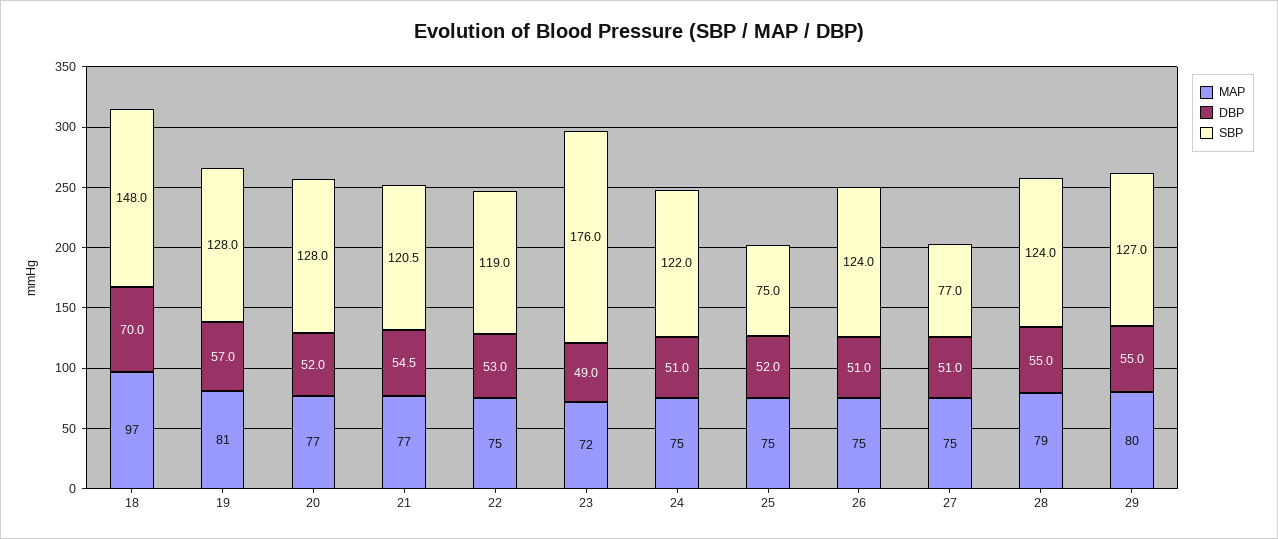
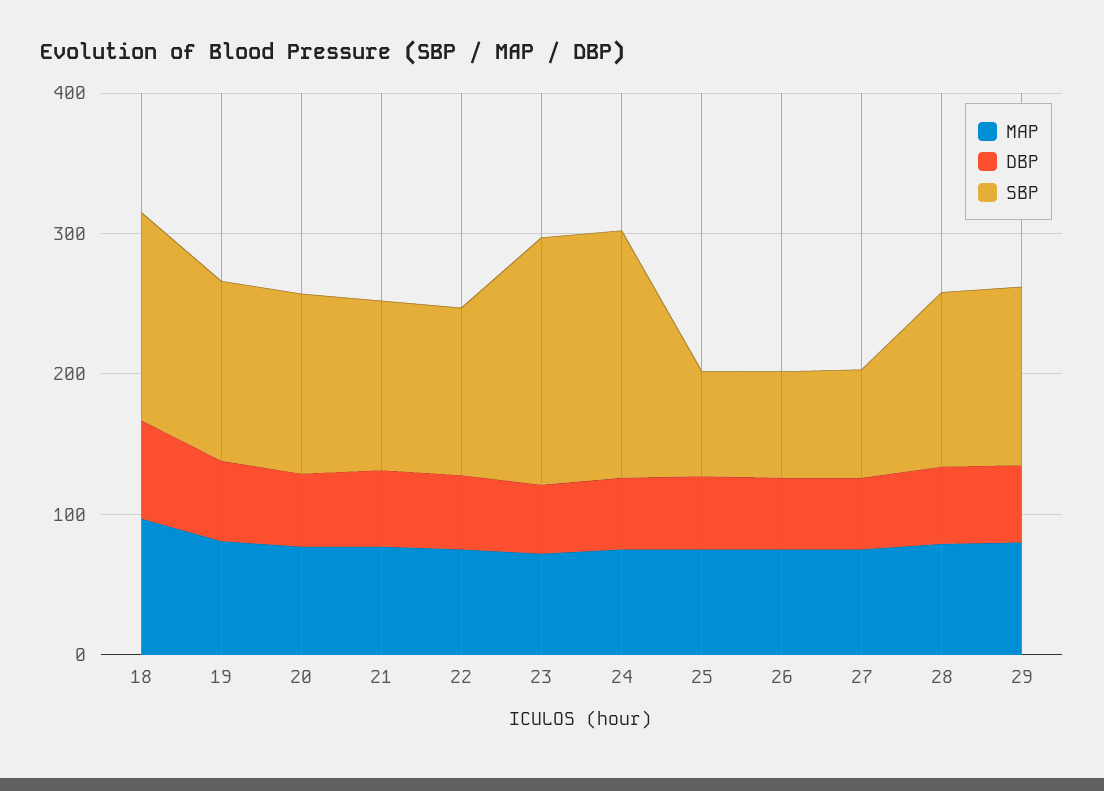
  {
    "MAP": {
      "18": 97,
      "19": 81,
      "20": 77,
      "21": 77,
      "22": 75,
      "23": 72,
      "24": 75,
      "25": 75,
      "26": 75,
      "27": 75,
      "28": 79,
      "29": 80
    },
    "DBP": {
      "18": 70,
      "19": 57,
      "20": 52,
      "21": 54.5,
      "22": 53,
      "23": 49,
      "24": 51,
      "25": 52,
      "26": 51,
      "27": 51,
      "28": 55,
      "29": 55
    },
    "SBP": {
      "18": 148,
      "19": 128,
      "20": 128,
      "21": 120.5,
      "22": 119,
      "23": 176,
-     "24": 122,
+     "24": 180,
      "25": 75,
-     "26": 124,
+     "26": 80,
      "27": 77,
      "28": 124,
      "29": 127
    }
  }

